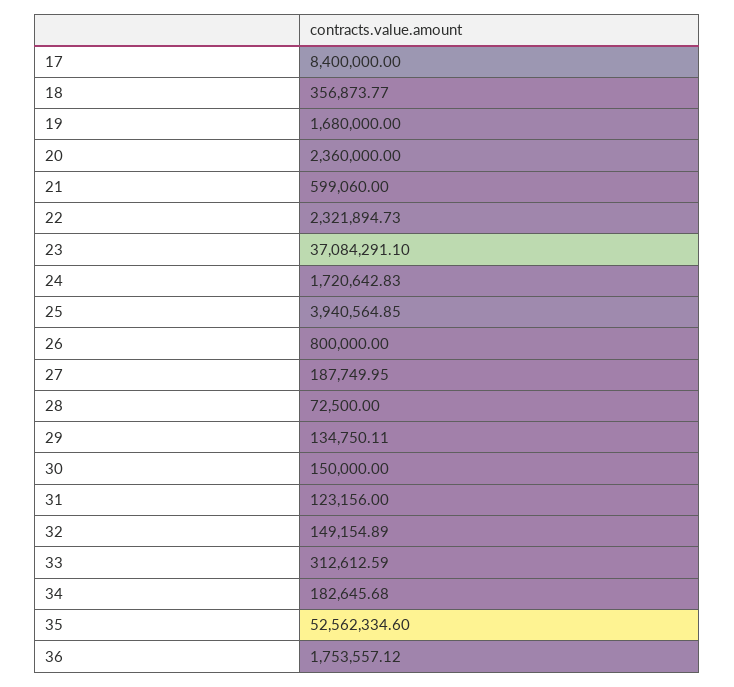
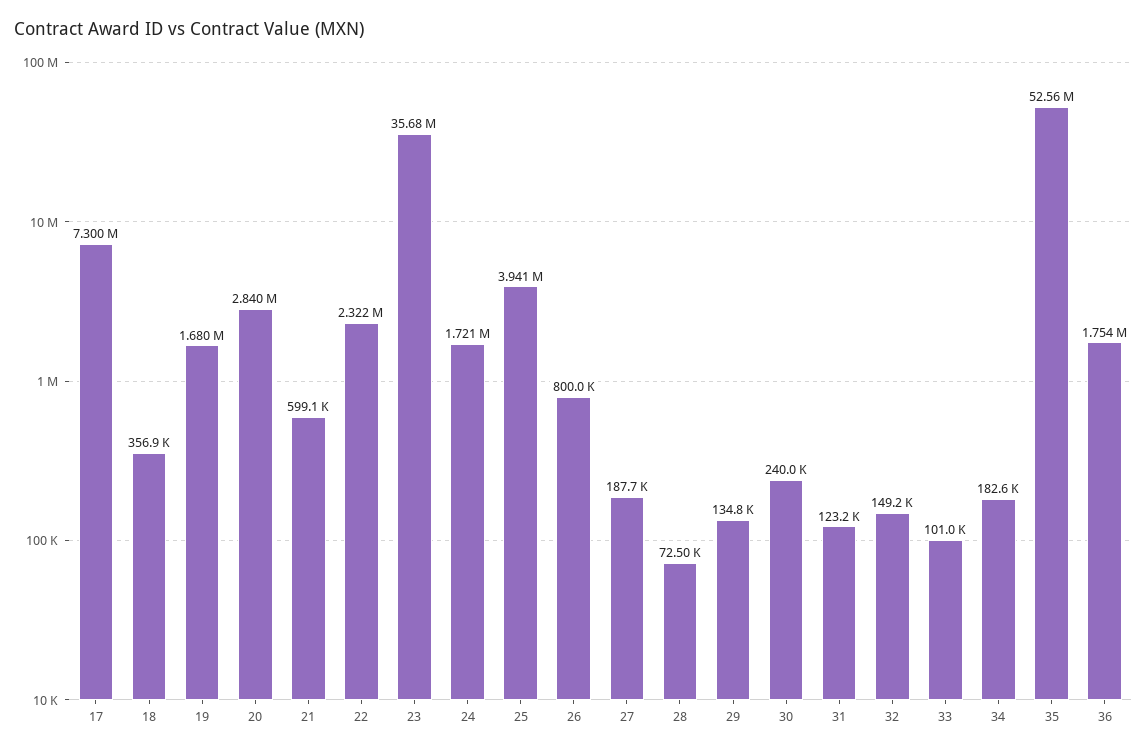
  {
-   "17": 8400000,
+   "17": 7300000,
    "18": 356873.77,
    "19": 1680000,
-   "20": 2360000,
+   "20": 2840000,
    "21": 599060,
    "22": 2321894.73,
-   "23": 37084291.1,
+   "23": 35680000,
    "24": 1720642.83,
    "25": 3940564.85,
    "26": 800000,
    "27": 187749.95,
    "28": 72500,
    "29": 134750.11,
-   "30": 150000,
+   "30": 240000,
    "31": 123156,
    "32": 149154.89,
-   "33": 312612.59,
+   "33": 101000,
    "34": 182645.68,
    "35": 52562334.6,
    "36": 1753557.12
  }

